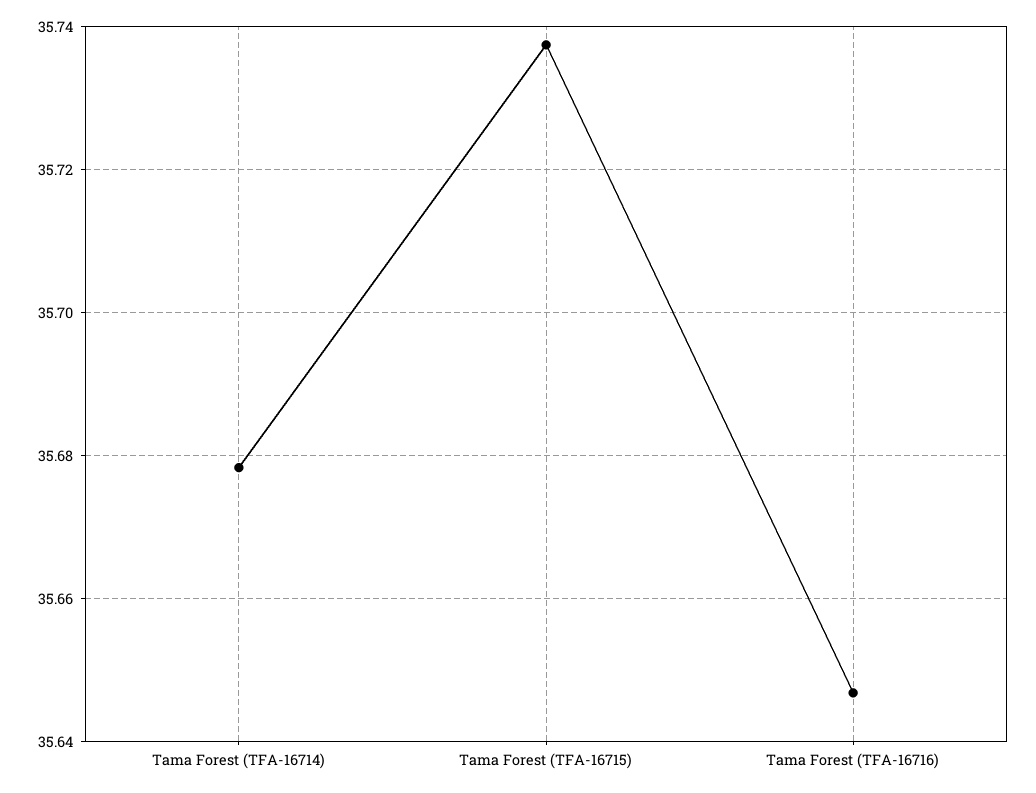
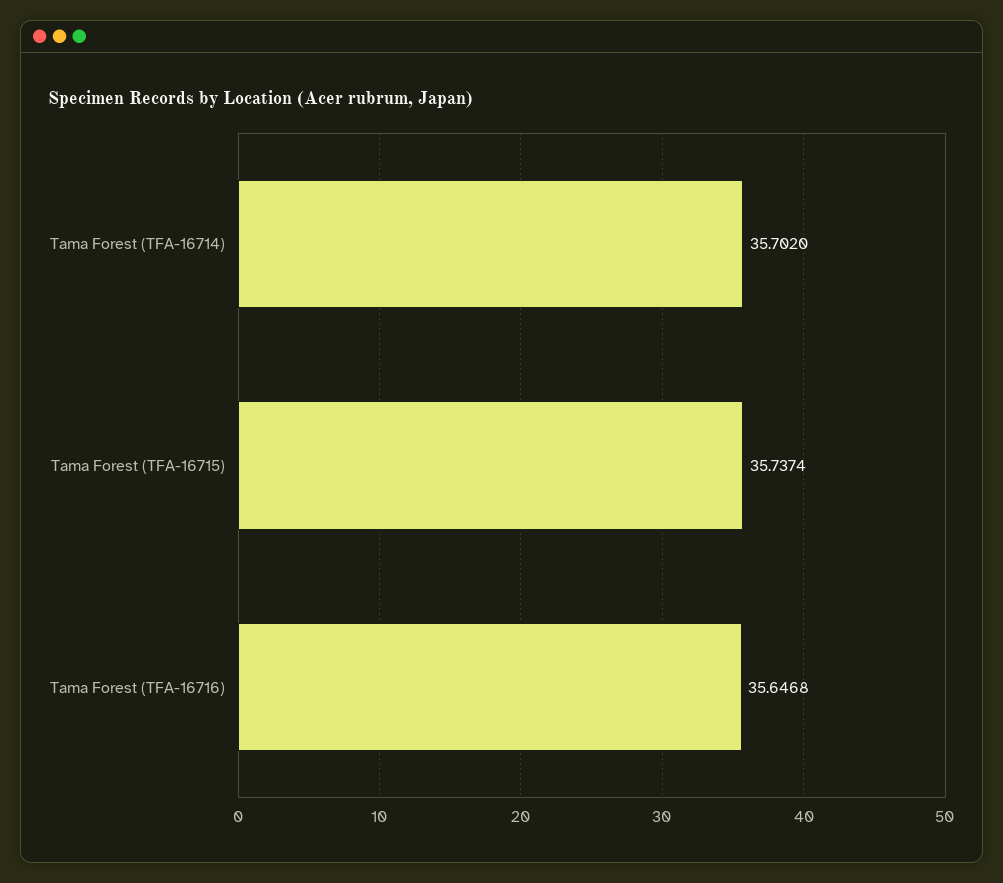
  {
-   "Tama Forest (TFA-16714)": 35.678,
+   "Tama Forest (TFA-16714)": 35.702,
    "Tama Forest (TFA-16715)": 35.7374,
    "Tama Forest (TFA-16716)": 35.6468
  }

